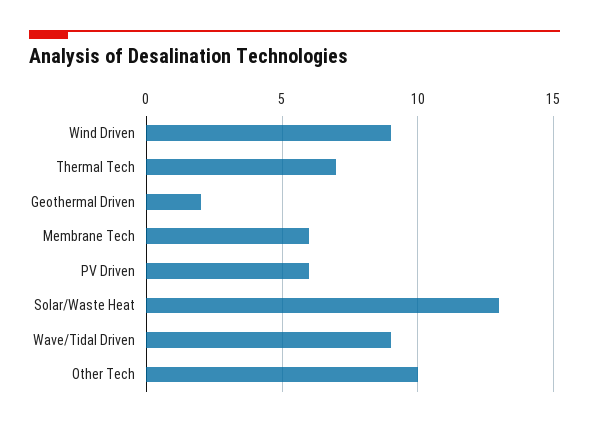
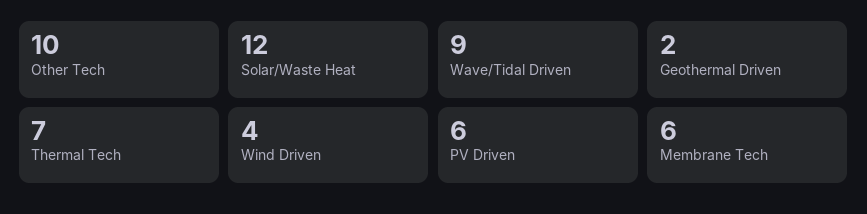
  {
-   "Wind Driven": 9,
+   "Wind Driven": 4,
    "Thermal Tech": 7,
    "Geothermal Driven": 2,
    "Membrane Tech": 6,
    "PV Driven": 6,
-   "Solar/Waste Heat": 13,
+   "Solar/Waste Heat": 12,
    "Wave/Tidal Driven": 9,
    "Other Tech": 10
  }

